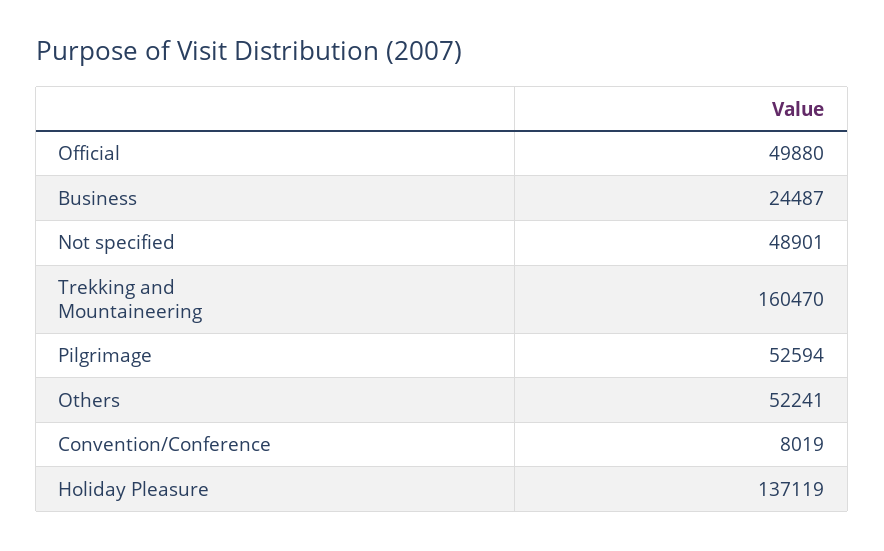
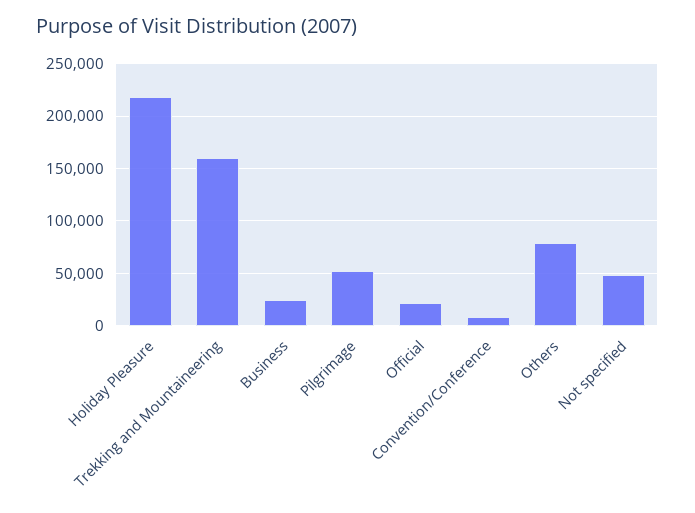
  {
-   "Official": 49880,
+   "Official": 20000,
    "Business": 24487,
    "Not specified": 48901,
    "Trekking and Mountaineering": 160470,
    "Pilgrimage": 52594,
-   "Others": 52241,
+   "Others": 80000,
    "Convention/Conference": 8019,
-   "Holiday Pleasure": 137119
+   "Holiday Pleasure": 220000
  }

